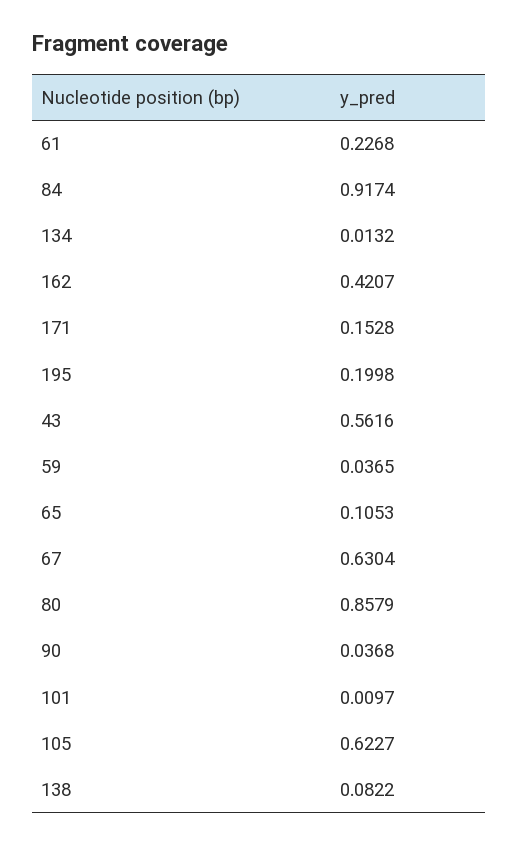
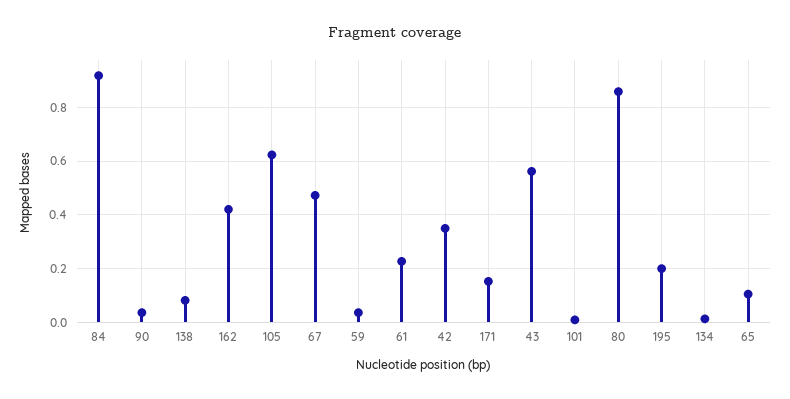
  {
    "61": 0.2268,
    "84": 0.9174,
    "134": 0.0132,
    "162": 0.4207,
    "171": 0.1528,
    "195": 0.1998,
    "43": 0.5616,
    "59": 0.0365,
    "65": 0.1053,
-   "67": 0.6304,
+   "67": 0.475,
    "80": 0.8579,
    "90": 0.0368,
    "101": 0.0097,
    "105": 0.6227,
-   "138": 0.0822
+   "138": 0.0822,
+   "42": 0.35
  }

